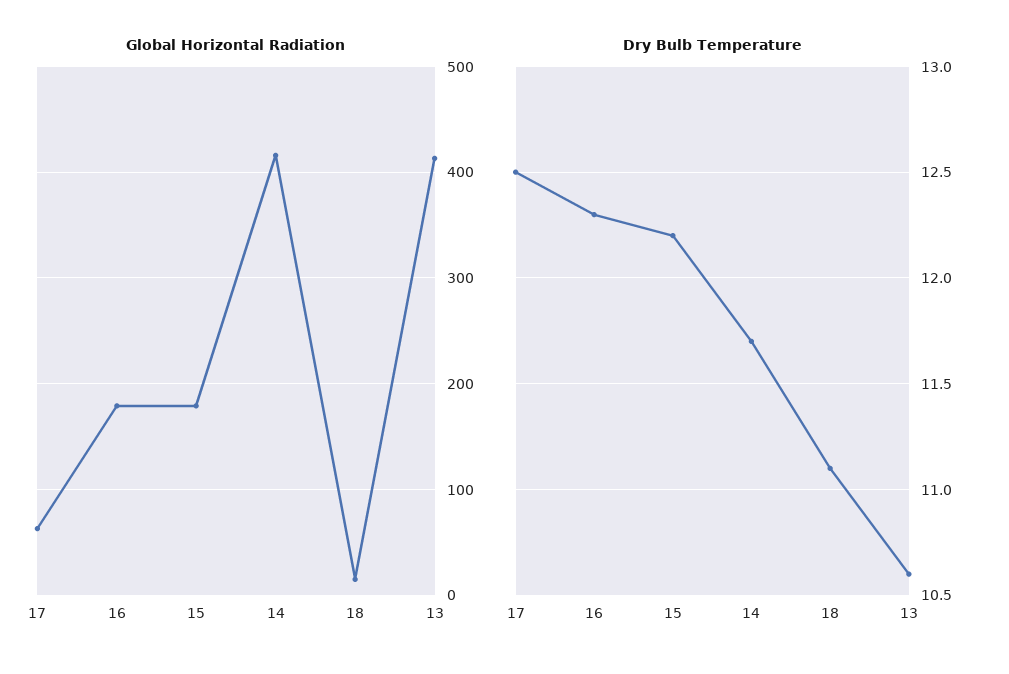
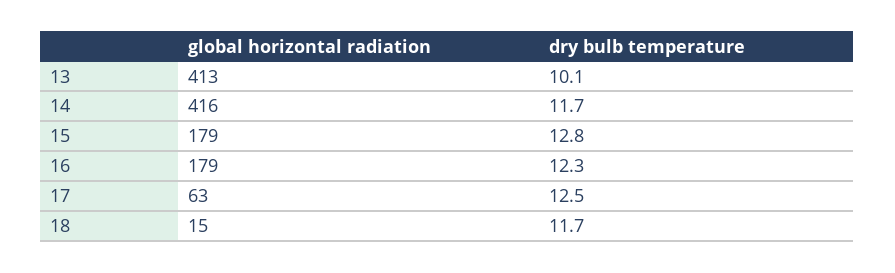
  {
    "Global Horizontal Radiation": {
      "17": 63,
      "16": 179,
      "15": 179,
      "14": 416,
      "18": 15,
      "13": 413
    },
    "Dry Bulb Temperature": {
      "17": 12.5,
      "16": 12.3,
-     "15": 12.2,
+     "15": 12.8,
      "14": 11.7,
-     "18": 11.1,
+     "18": 11.7,
-     "13": 10.6
+     "13": 10.1
    }
  }

